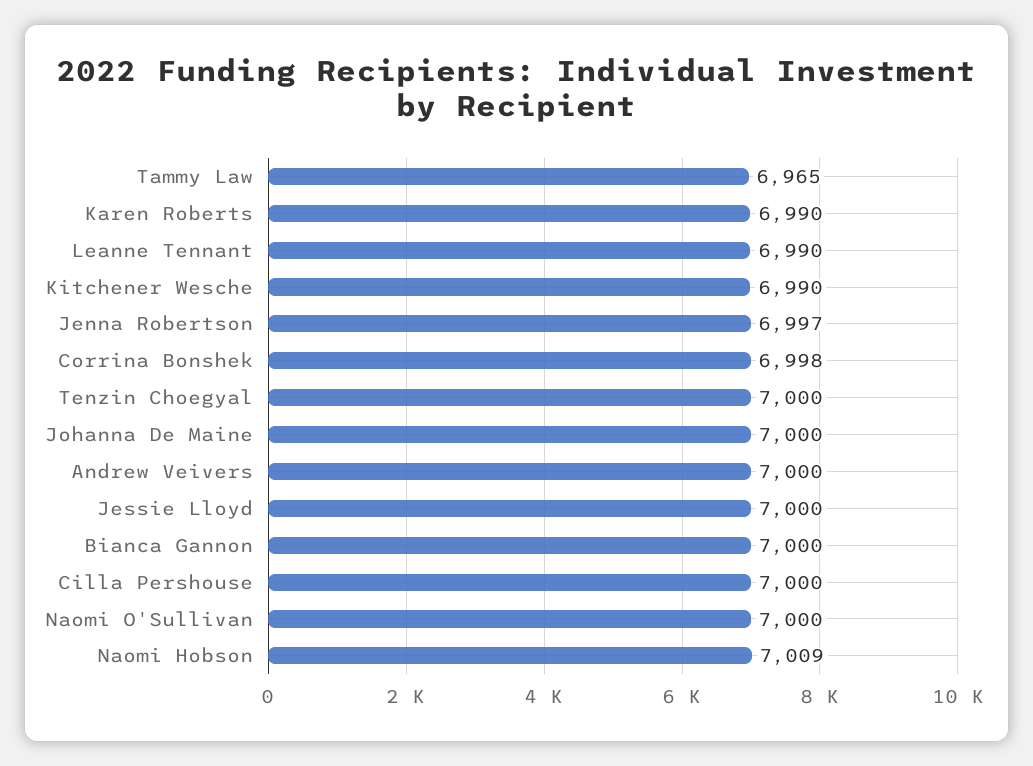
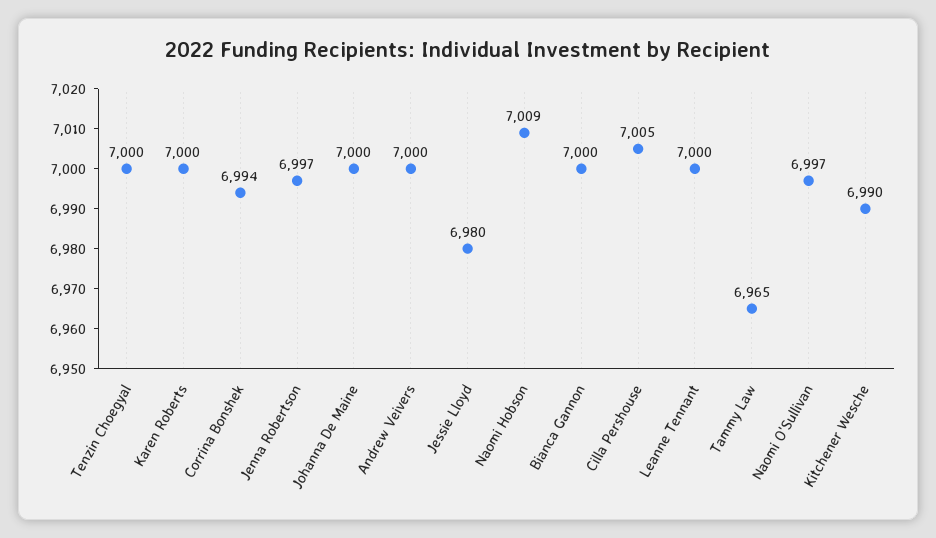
  {
    "Tammy Law": 6965,
-   "Karen Roberts": 6990,
+   "Karen Roberts": 7000,
-   "Leanne Tennant": 6990,
+   "Leanne Tennant": 7000,
    "Kitchener Wesche": 6990,
    "Jenna Robertson": 6997,
-   "Corrina Bonshek": 6998,
+   "Corrina Bonshek": 6994,
    "Tenzin Choegyal": 7000,
    "Johanna De Maine": 7000,
    "Andrew Veivers": 7000,
-   "Jessie Lloyd": 7000,
+   "Jessie Lloyd": 6980,
    "Bianca Gannon": 7000,
-   "Cilla Pershouse": 7000,
+   "Cilla Pershouse": 7005,
-   "Naomi O'Sullivan": 7000,
+   "Naomi O'Sullivan": 6997,
    "Naomi Hobson": 7009
  }

